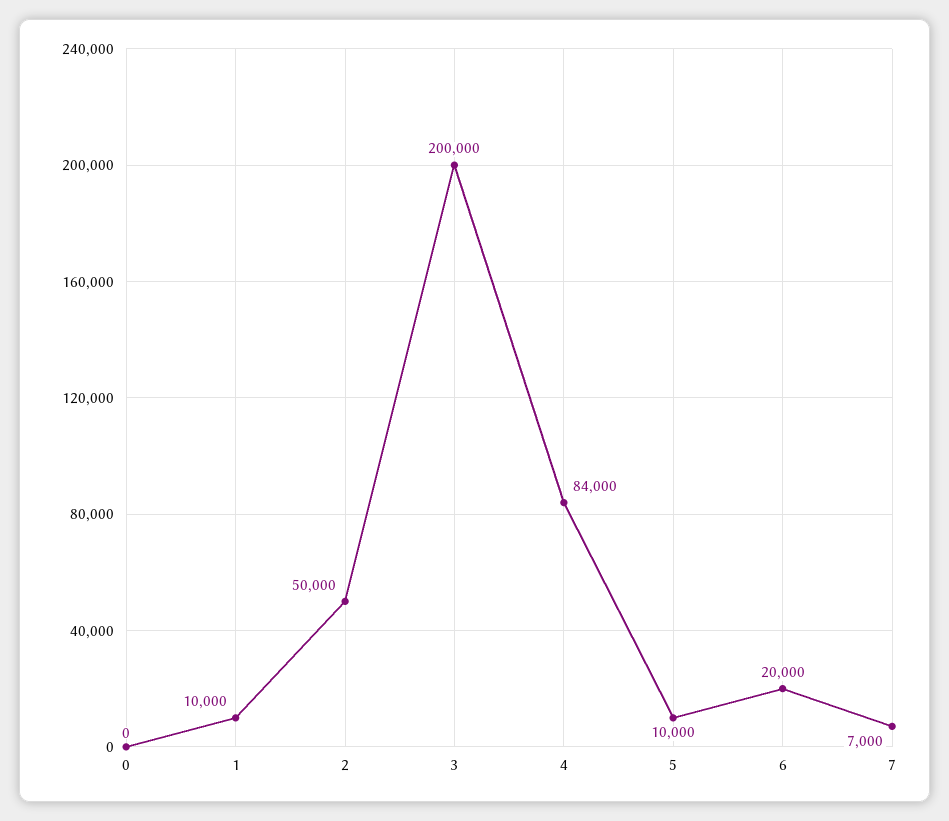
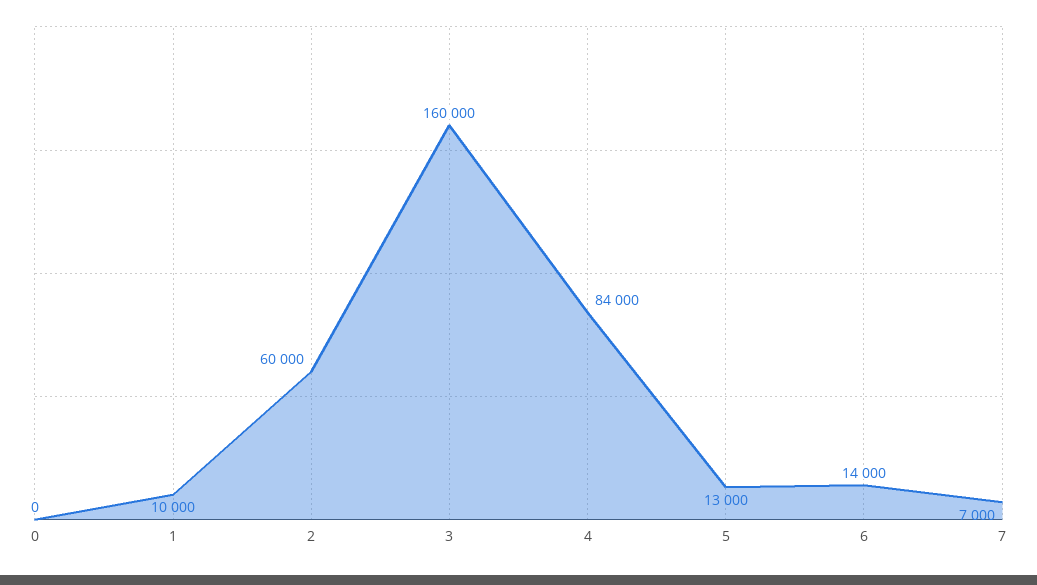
  {
    "0": 0,
    "1": 10000,
-   "2": 50000,
+   "2": 60000,
-   "3": 200000,
+   "3": 160000,
    "4": 84000,
-   "5": 10000,
+   "5": 13000,
-   "6": 20000,
+   "6": 14000,
    "7": 7000
  }

